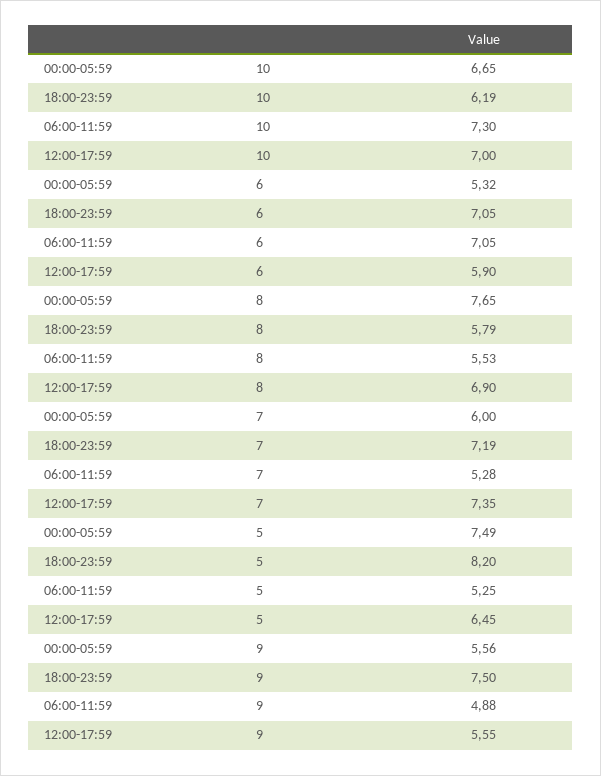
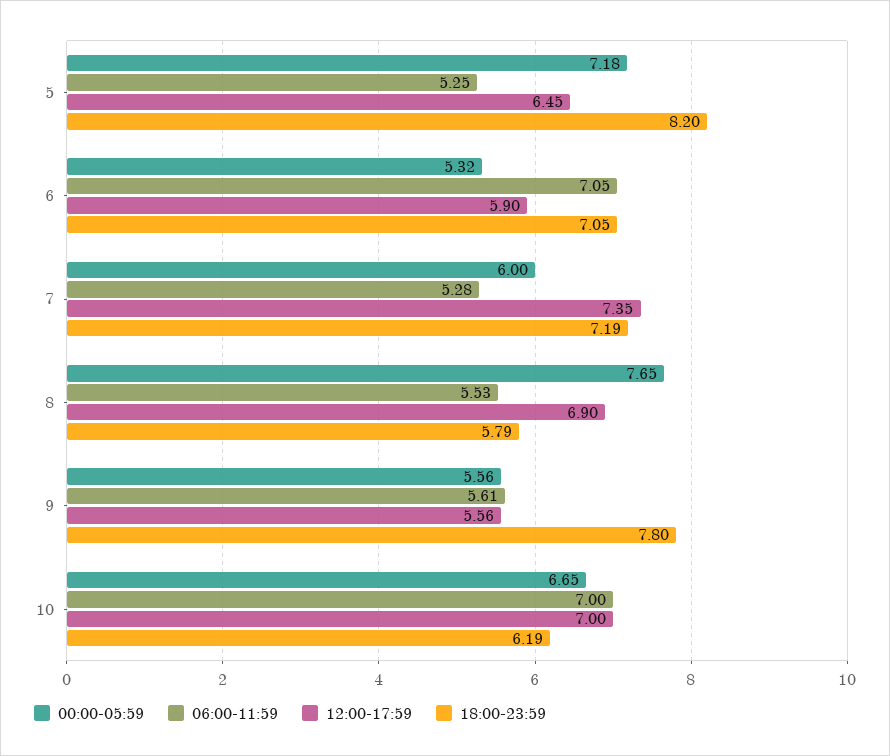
  {
    "00:00-05:59": {
      "10": 6.65,
      "6": 5.32,
      "8": 7.65,
      "7": 6,
-     "5": 7.49,
+     "5": 7.18,
      "9": 5.56
    },
    "18:00-23:59": {
      "10": 6.19,
      "6": 7.05,
      "8": 5.79,
      "7": 7.19,
      "5": 8.2,
-     "9": 7.5
+     "9": 7.8
    },
    "06:00-11:59": {
-     "10": 7.3,
+     "10": 7,
      "6": 7.05,
      "8": 5.53,
      "7": 5.28,
      "5": 5.25,
-     "9": 4.88
+     "9": 5.61
    },
    "12:00-17:59": {
      "10": 7,
      "6": 5.9,
      "8": 6.9,
      "7": 7.35,
      "5": 6.45,
-     "9": 5.55
+     "9": 5.56
    }
  }

